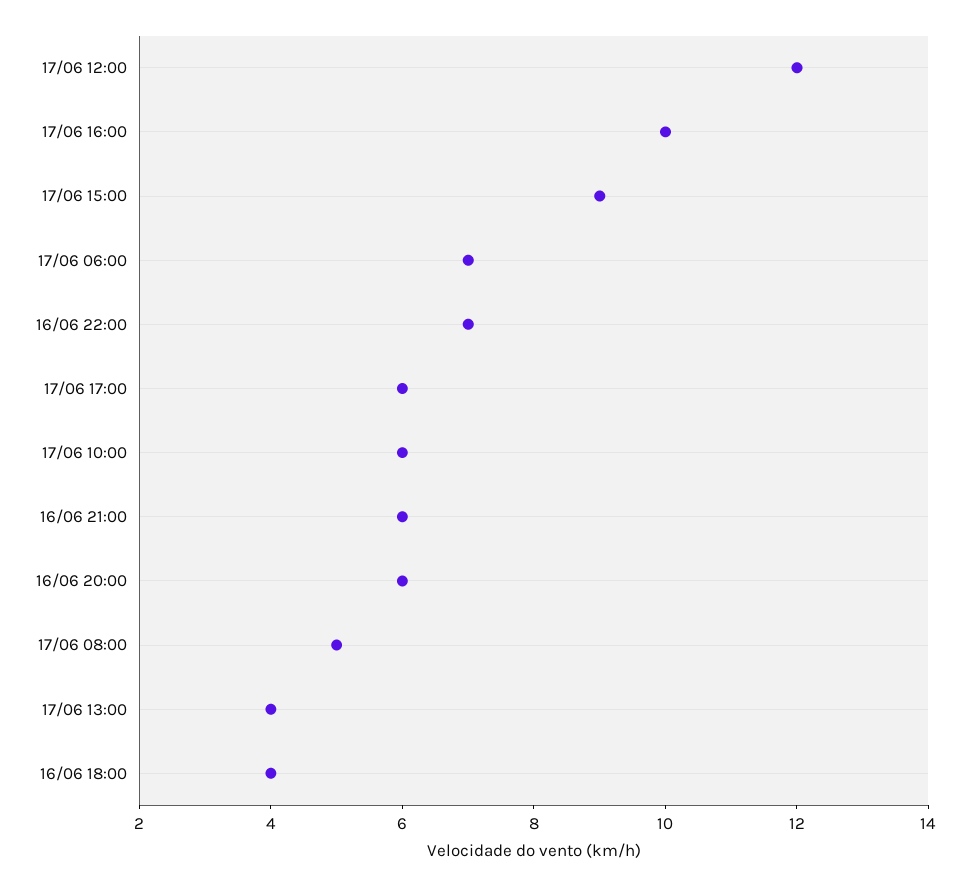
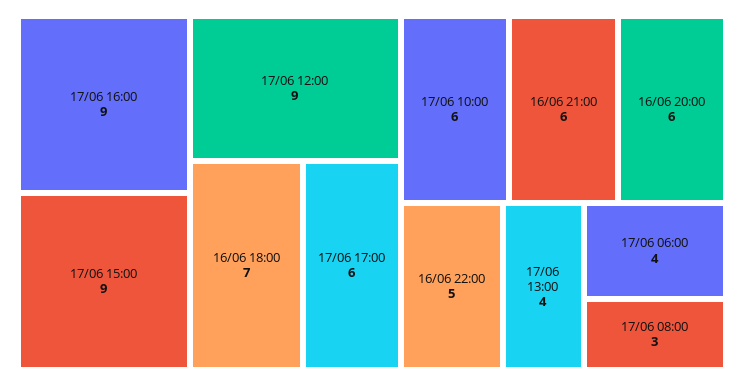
  {
-   "17/06 12:00": 12,
+   "17/06 12:00": 9,
-   "17/06 16:00": 10,
+   "17/06 16:00": 9,
    "17/06 15:00": 9,
-   "17/06 06:00": 7,
+   "17/06 06:00": 4,
-   "16/06 22:00": 7,
+   "16/06 22:00": 5,
    "17/06 17:00": 6,
    "17/06 10:00": 6,
    "16/06 21:00": 6,
    "16/06 20:00": 6,
-   "17/06 08:00": 5,
+   "17/06 08:00": 3,
    "17/06 13:00": 4,
-   "16/06 18:00": 4
+   "16/06 18:00": 7
  }

